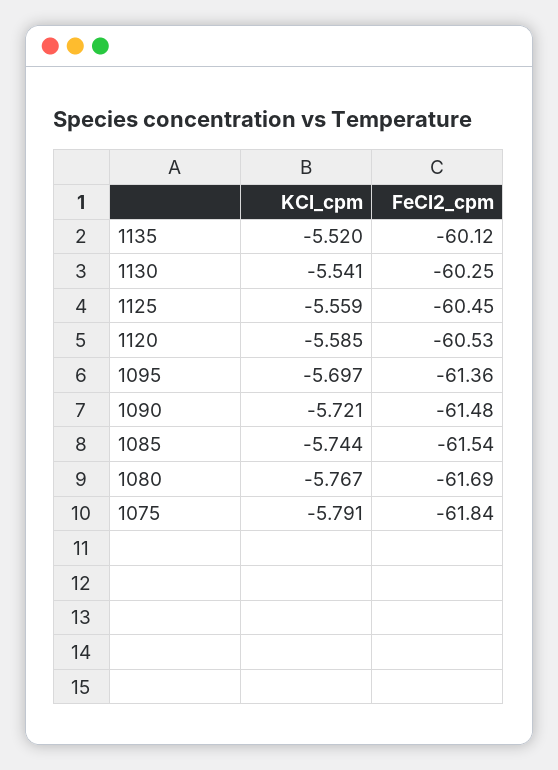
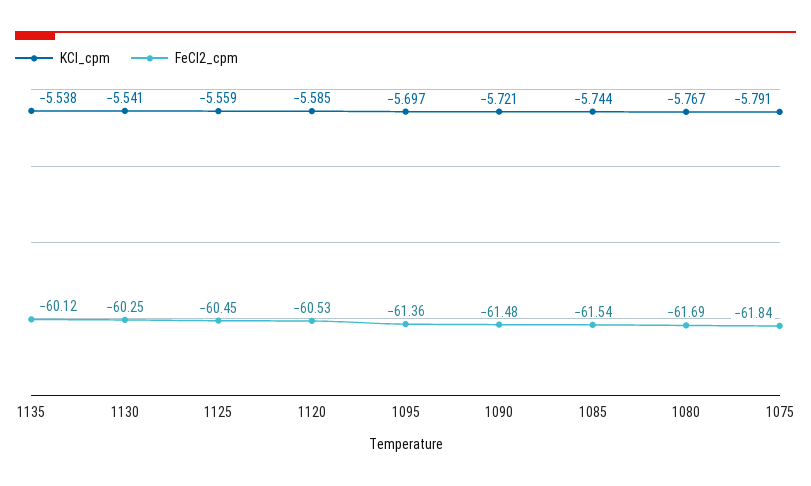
  {
    "KCl_cpm": {
-     "1135": -5.52,
+     "1135": -5.538,
      "1130": -5.541,
      "1125": -5.559,
      "1120": -5.585,
      "1095": -5.697,
      "1090": -5.721,
      "1085": -5.744,
      "1080": -5.767,
      "1075": -5.791
    },
    "FeCl2_cpm": {
      "1135": -60.12,
      "1130": -60.25,
      "1125": -60.45,
      "1120": -60.53,
      "1095": -61.36,
      "1090": -61.48,
      "1085": -61.54,
      "1080": -61.69,
      "1075": -61.84
    }
  }

